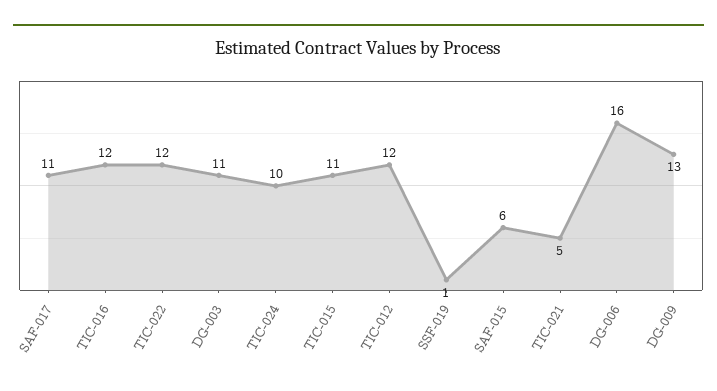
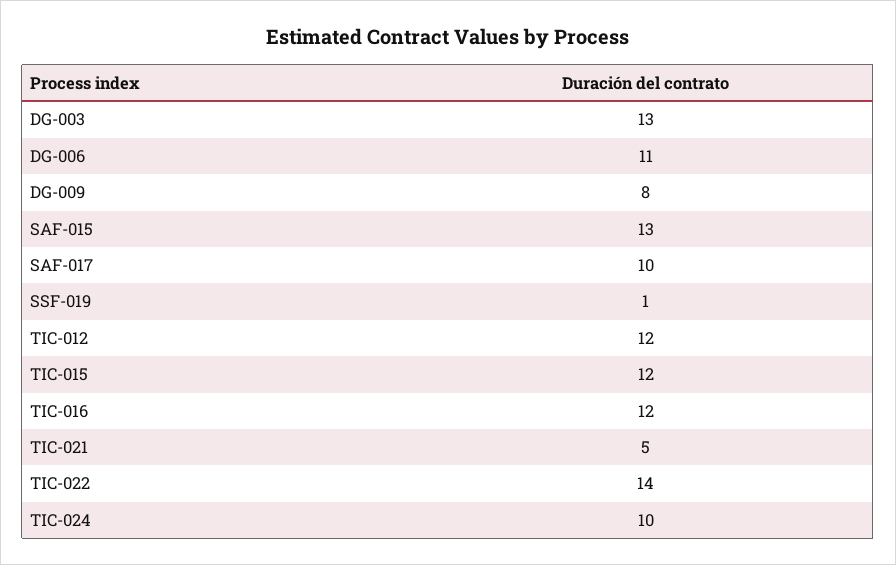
  {
-   "SAF-017": 11,
+   "SAF-017": 10,
    "TIC-016": 12,
-   "TIC-022": 12,
+   "TIC-022": 14,
-   "DG-003": 11,
+   "DG-003": 13,
    "TIC-024": 10,
-   "TIC-015": 11,
+   "TIC-015": 12,
    "TIC-012": 12,
    "SSF-019": 1,
-   "SAF-015": 6,
+   "SAF-015": 13,
    "TIC-021": 5,
-   "DG-006": 16,
+   "DG-006": 11,
-   "DG-009": 13
+   "DG-009": 8
  }

